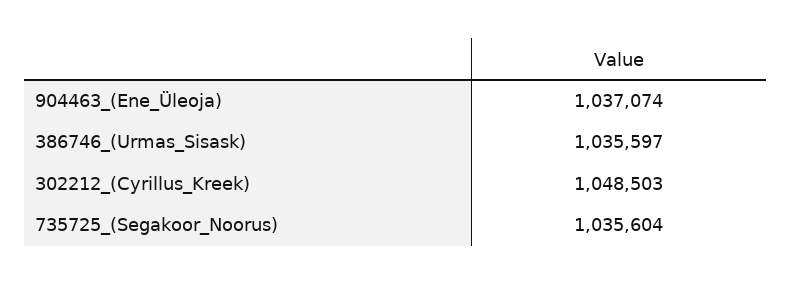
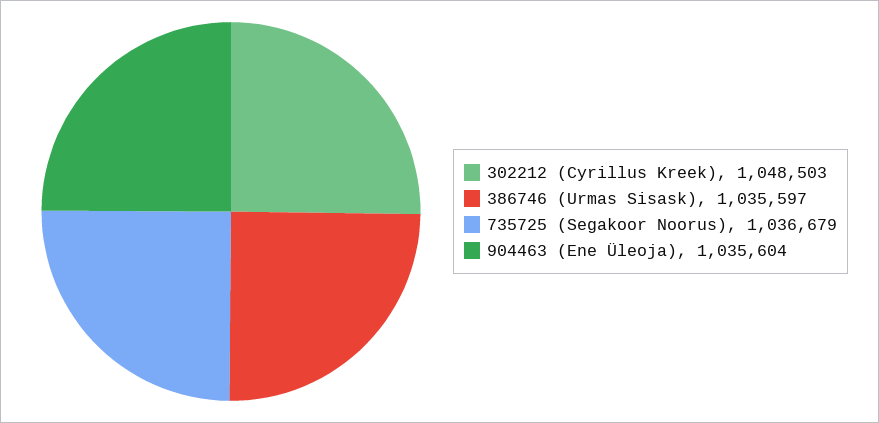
  {
-   "904463_(Ene_Üleoja)": 1037074,
+   "904463_(Ene_Üleoja)": 1035604,
    "386746_(Urmas_Sisask)": 1035597,
    "302212_(Cyrillus_Kreek)": 1048503,
-   "735725_(Segakoor_Noorus)": 1035604
+   "735725_(Segakoor_Noorus)": 1036679
  }

